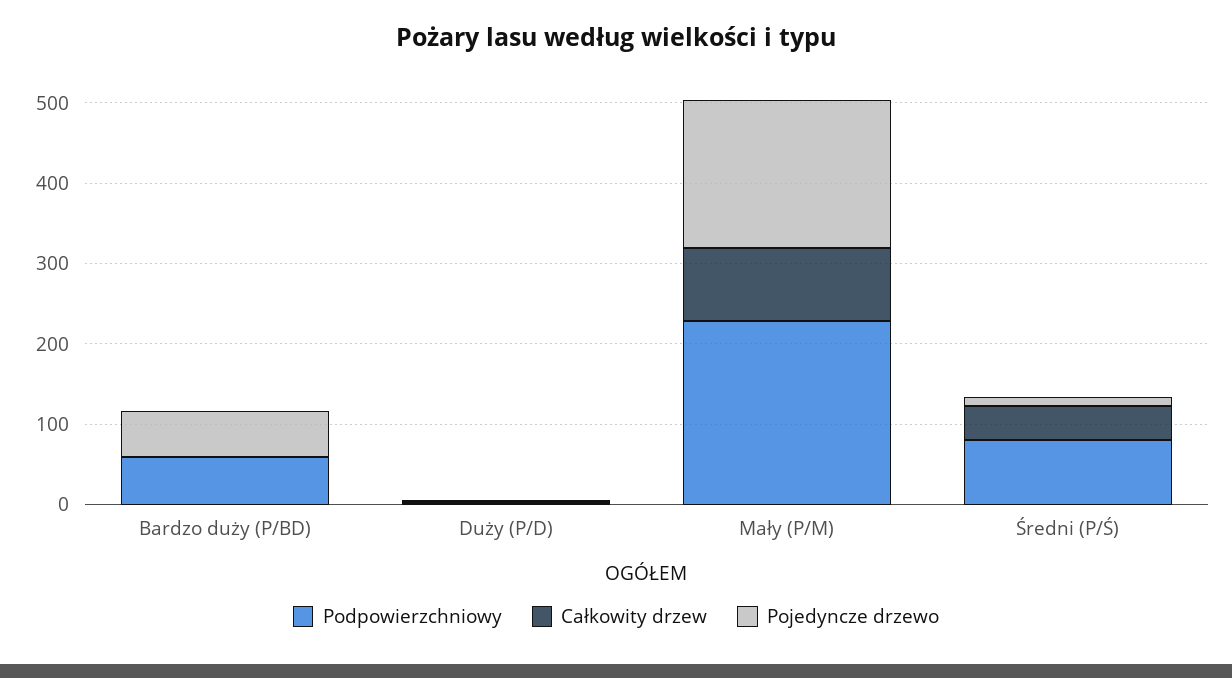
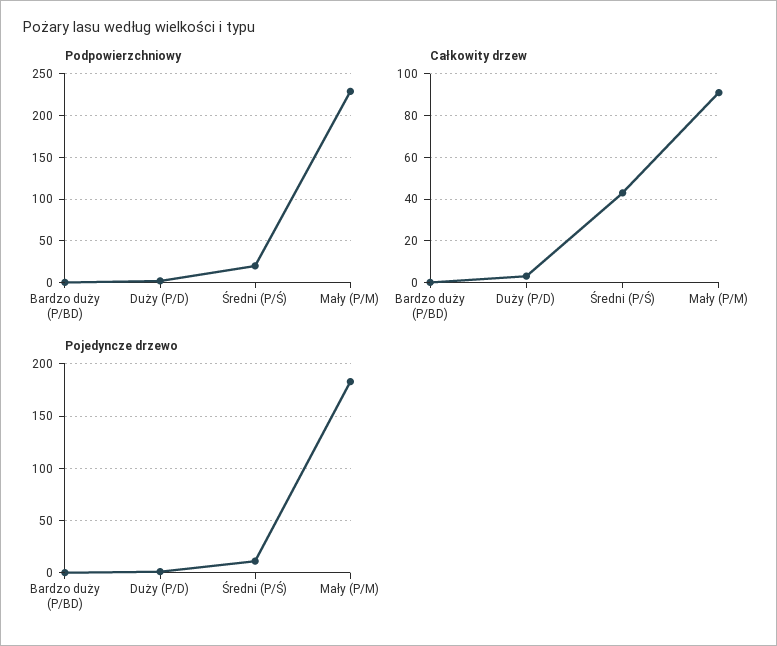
  {
    "Podpowierzchniowy": {
-     "Bardzo duży (P/BD)": 60,
+     "Bardzo duży (P/BD)": 0,
      "Duży (P/D)": 0,
      "Mały (P/M)": 230,
-     "Średni (P/Ś)": 80
+     "Średni (P/Ś)": 20
    },
    "Całkowity drzew": {
      "Bardzo duży (P/BD)": 0,
      "Duży (P/D)": 5,
      "Mały (P/M)": 90,
      "Średni (P/Ś)": 45
    },
    "Pojedyncze drzewo": {
-     "Bardzo duży (P/BD)": 60,
+     "Bardzo duży (P/BD)": 0,
      "Duży (P/D)": 0,
      "Mały (P/M)": 180,
      "Średni (P/Ś)": 10
    }
  }

